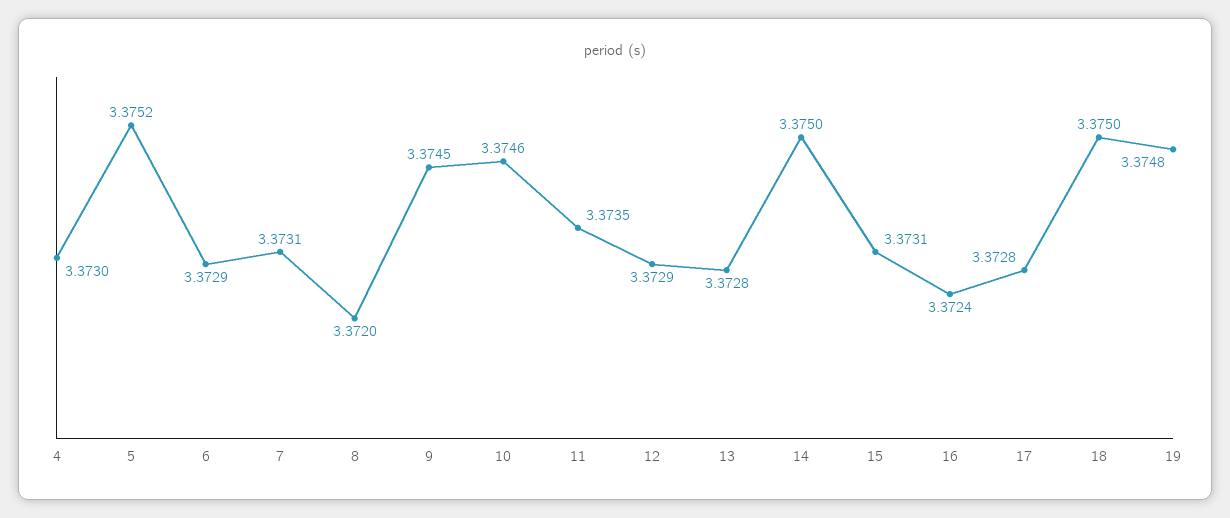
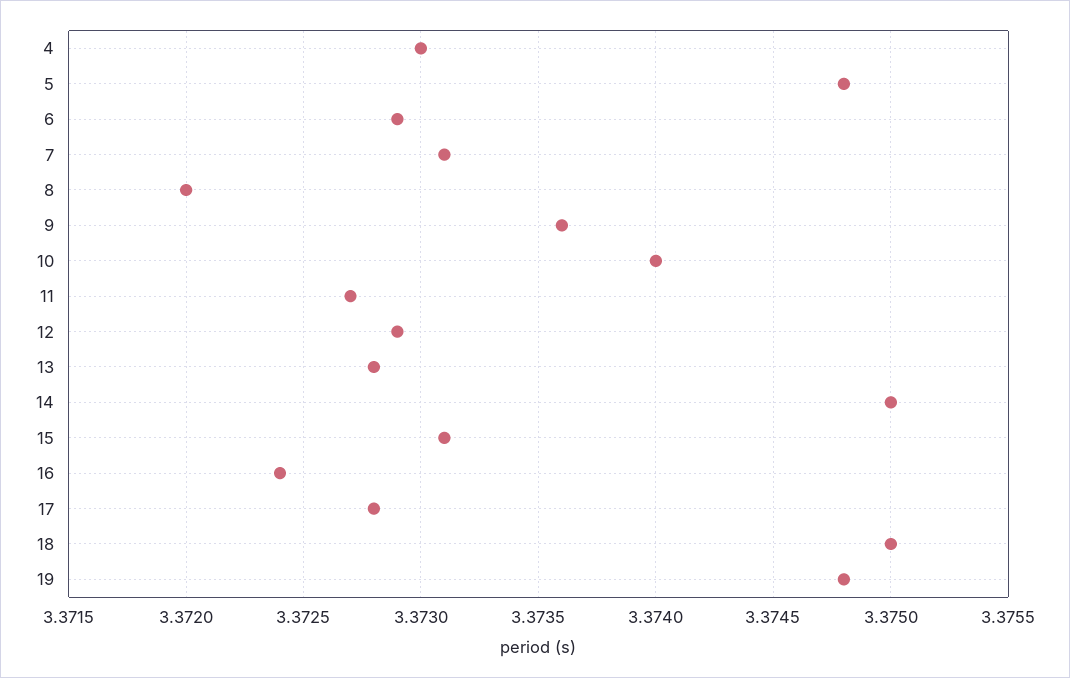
  {
    "4": 3.373,
-   "5": 3.3752,
+   "5": 3.3748,
    "6": 3.3729,
    "7": 3.3731,
    "8": 3.372,
-   "9": 3.3745,
+   "9": 3.3736,
-   "10": 3.3746,
+   "10": 3.374,
-   "11": 3.3735,
+   "11": 3.3727,
    "12": 3.3729,
    "13": 3.3728,
    "14": 3.375,
    "15": 3.3731,
    "16": 3.3724,
    "17": 3.3728,
    "18": 3.375,
    "19": 3.3748
  }

